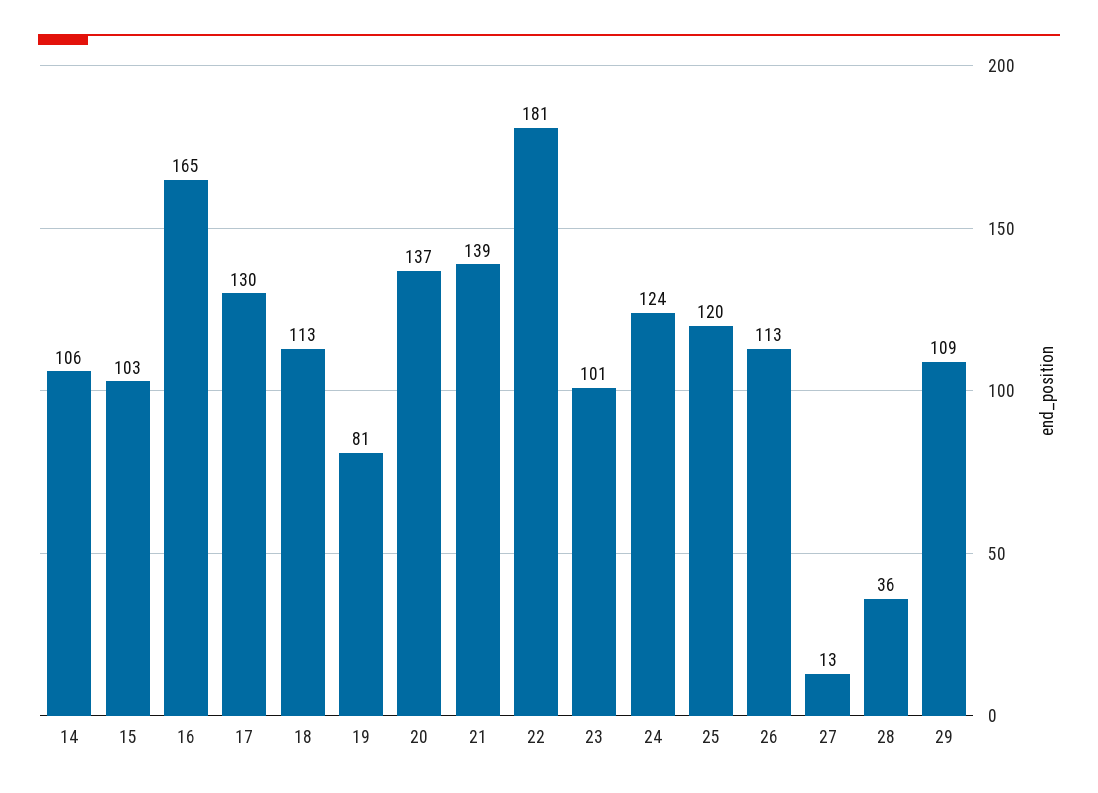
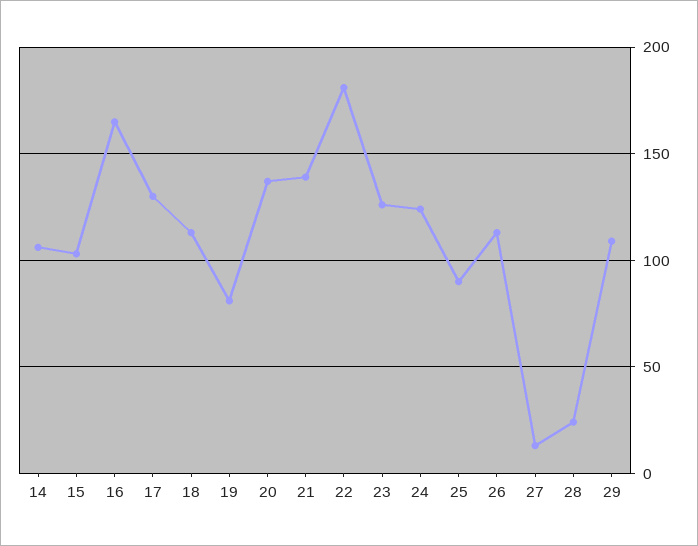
  {
    "14": 106,
    "15": 103,
    "16": 165,
    "17": 130,
    "18": 113,
    "19": 81,
    "20": 137,
    "21": 139,
    "22": 181,
-   "23": 101,
+   "23": 125,
    "24": 124,
-   "25": 120,
+   "25": 90,
    "26": 113,
    "27": 13,
-   "28": 36,
+   "28": 25,
    "29": 109
  }

